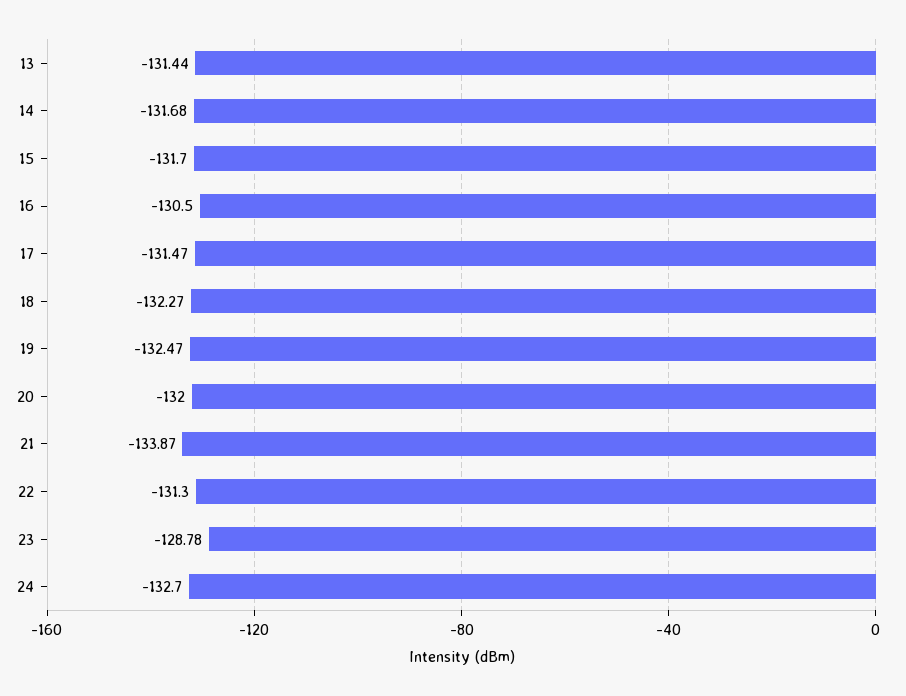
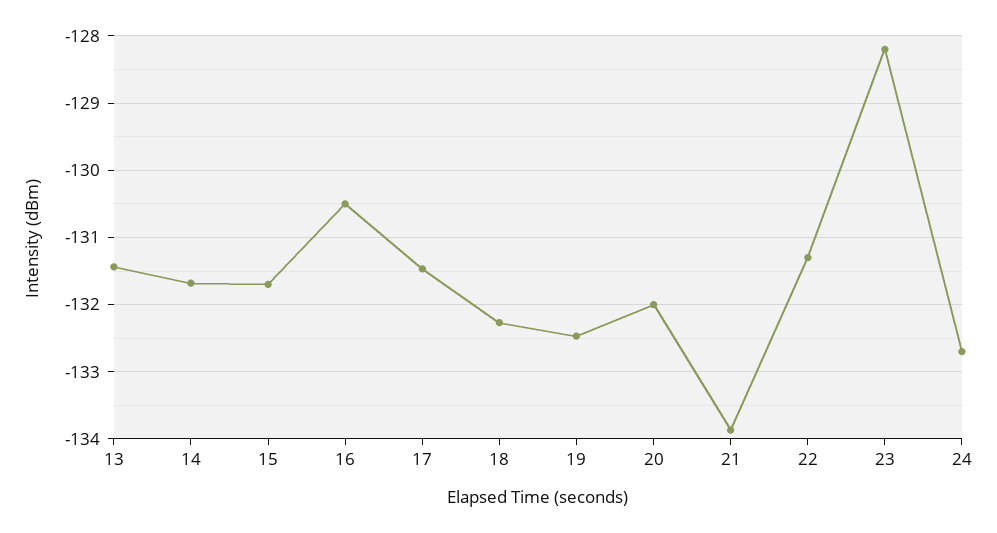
  {
    "13": -131.44,
    "14": -131.68,
    "15": -131.7,
    "16": -130.5,
    "17": -131.47,
    "18": -132.27,
    "19": -132.47,
    "20": -132,
    "21": -133.87,
    "22": -131.3,
-   "23": -128.78,
+   "23": -128.2,
    "24": -132.7
  }

